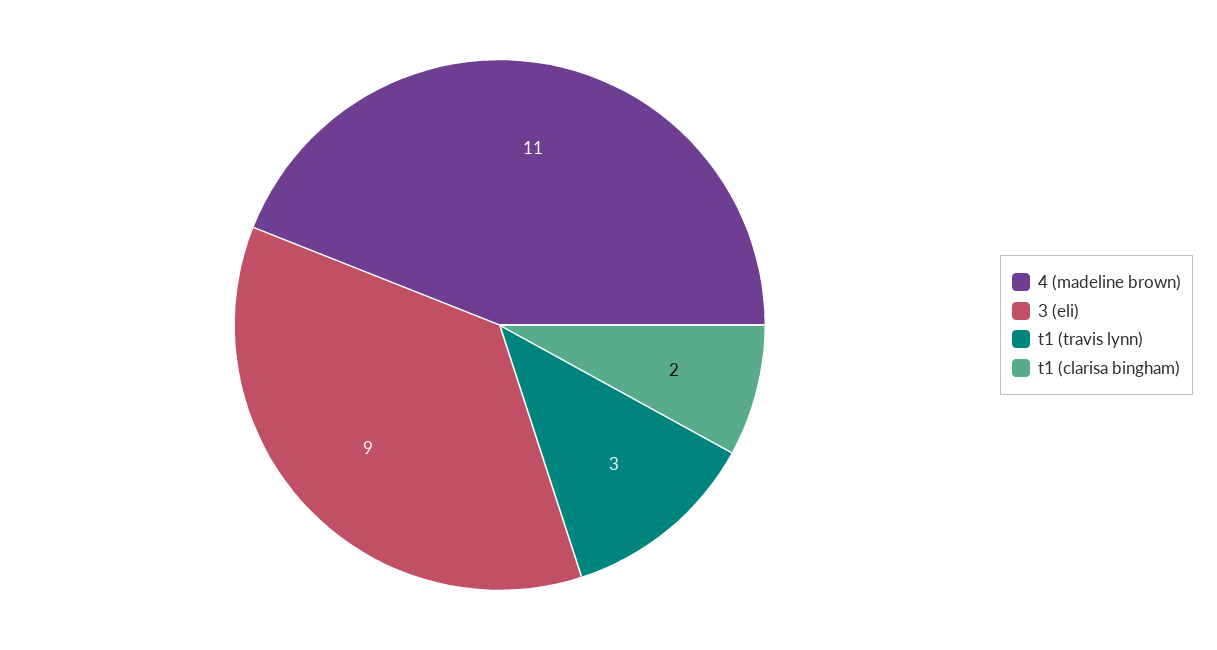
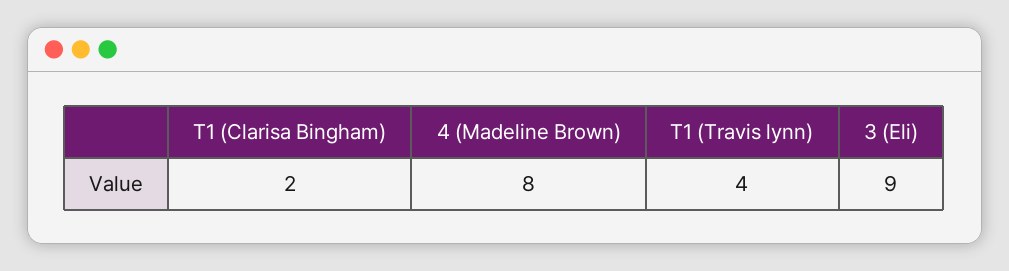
  {
-   "4 (madeline brown)": 11,
+   "4 (madeline brown)": 8,
    "3 (eli)": 9,
-   "t1 (travis lynn)": 3,
+   "t1 (travis lynn)": 4,
    "t1 (clarisa bingham)": 2
  }

